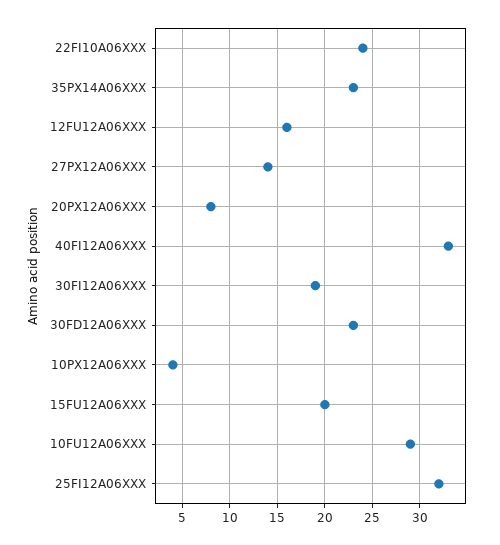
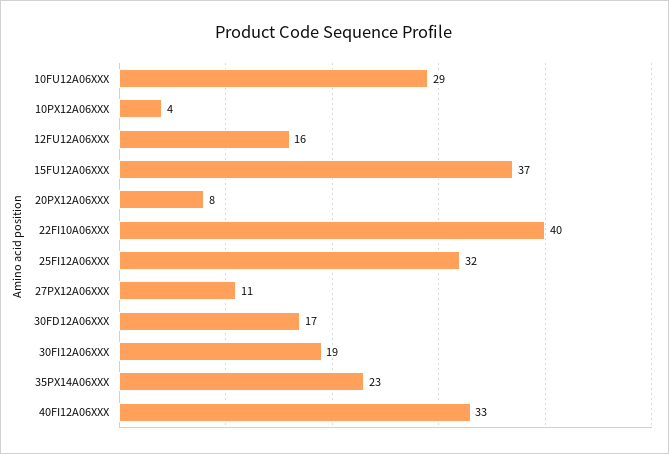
  {
-   "22FI10A06XXX": 24,
+   "22FI10A06XXX": 40,
    "35PX14A06XXX": 23,
    "12FU12A06XXX": 16,
-   "27PX12A06XXX": 14,
+   "27PX12A06XXX": 11,
    "20PX12A06XXX": 8,
    "40FI12A06XXX": 33,
    "30FI12A06XXX": 19,
-   "30FD12A06XXX": 23,
+   "30FD12A06XXX": 17,
    "10PX12A06XXX": 4,
-   "15FU12A06XXX": 20,
+   "15FU12A06XXX": 37,
    "10FU12A06XXX": 29,
    "25FI12A06XXX": 32
  }

